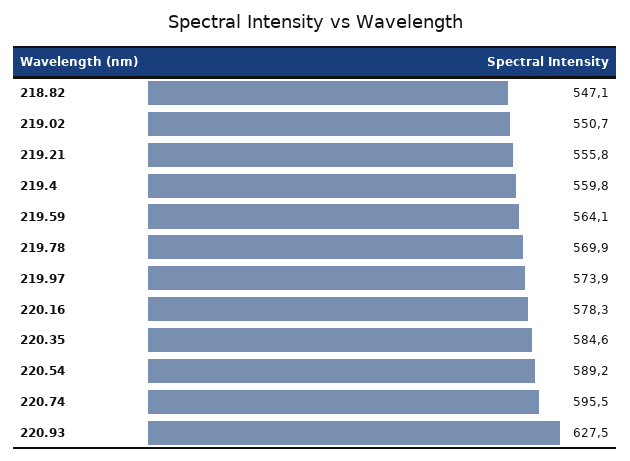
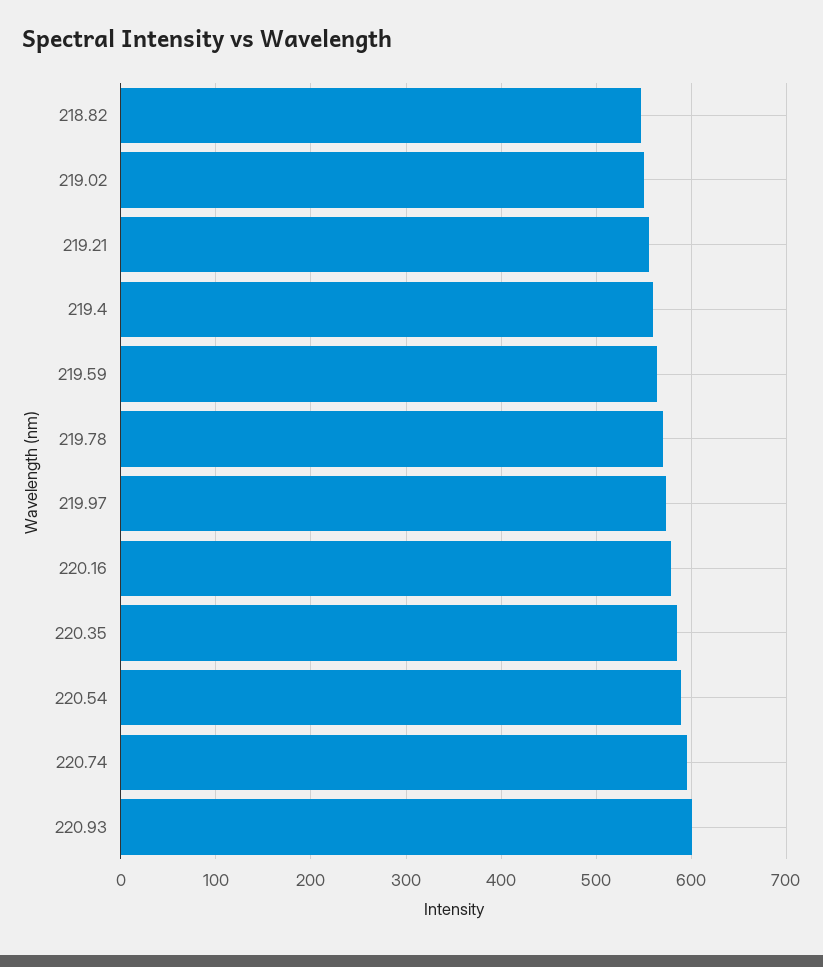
  {
    "218.82": 547.1,
    "219.02": 550.7,
    "219.21": 555.8,
    "219.4": 559.8,
    "219.59": 564.1,
    "219.78": 569.9,
    "219.97": 573.9,
    "220.16": 578.3,
    "220.35": 584.6,
    "220.54": 589.2,
    "220.74": 595.5,
-   "220.93": 627.5
+   "220.93": 600
  }

